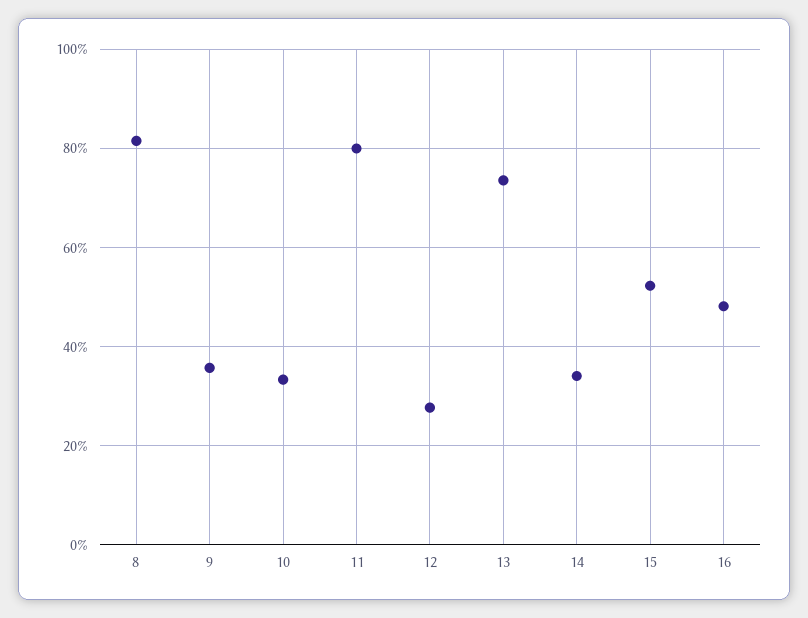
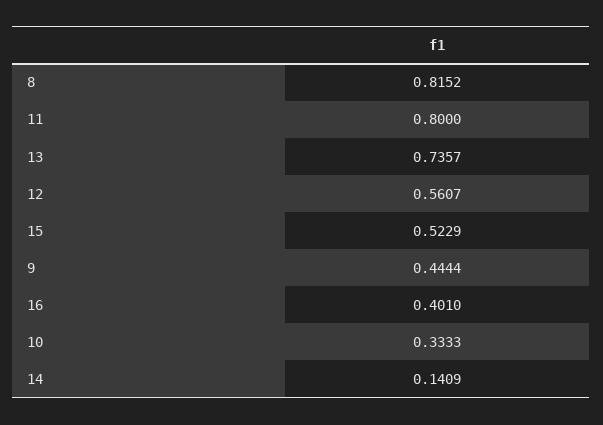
  {
    "8": 0.8152,
-   "9": 0.36,
+   "9": 0.4444,
    "10": 0.3333,
    "11": 0.8,
-   "12": 0.28,
+   "12": 0.5607,
    "13": 0.7357,
-   "14": 0.34,
+   "14": 0.1409,
    "15": 0.5229,
-   "16": 0.48
+   "16": 0.401
  }

